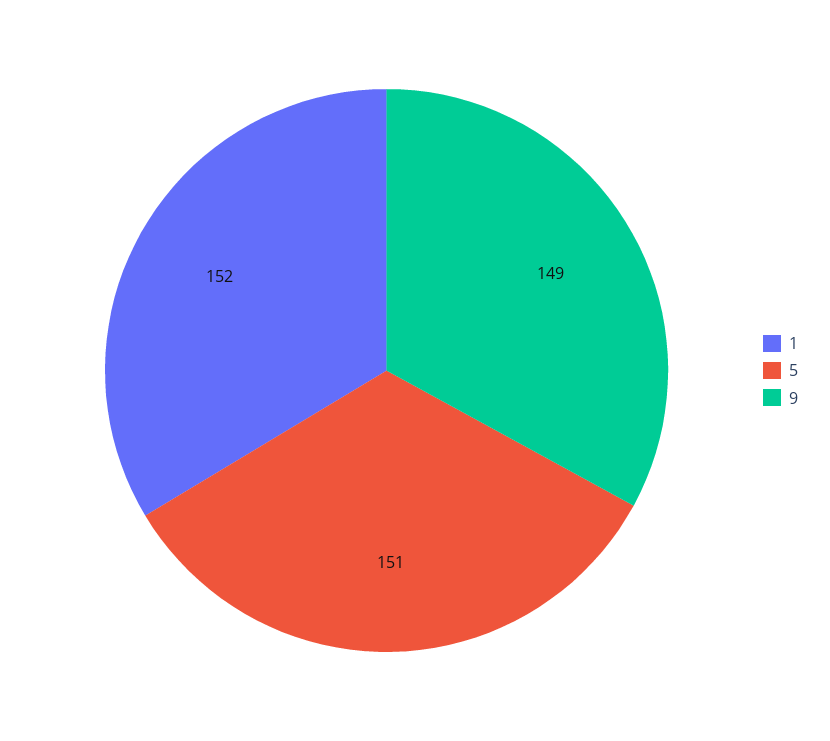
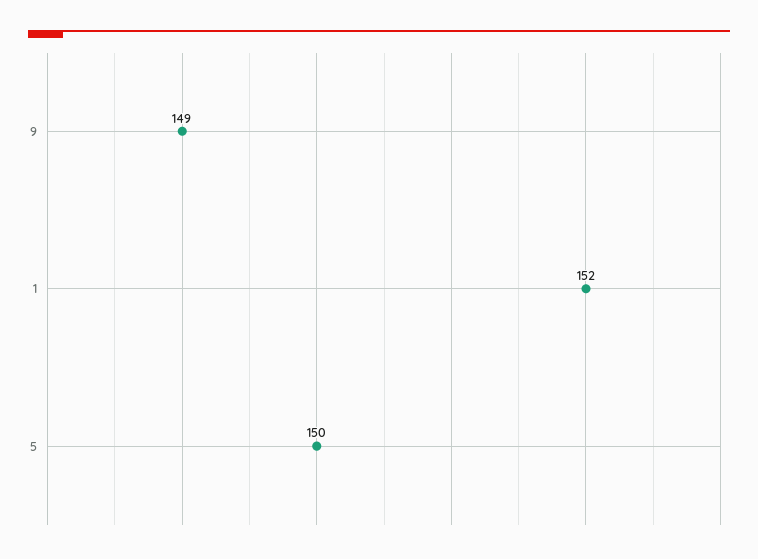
  {
    "1": 152,
-   "5": 151,
+   "5": 150,
    "9": 149
  }

